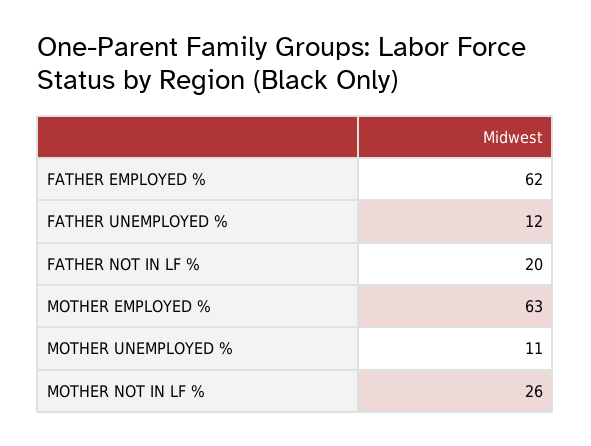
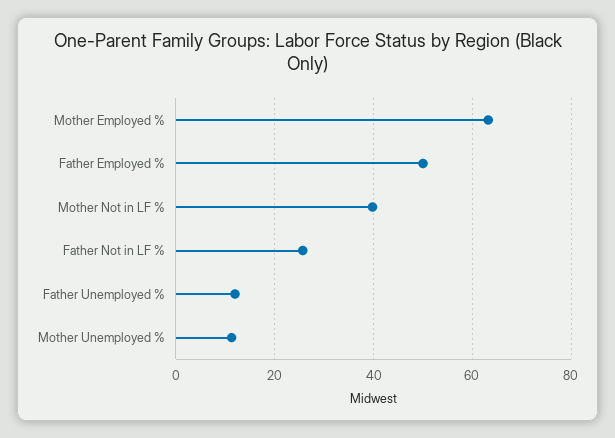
  {
-   "FATHER EMPLOYED %": 62,
+   "FATHER EMPLOYED %": 50,
    "FATHER UNEMPLOYED %": 12,
-   "FATHER NOT IN LF %": 20,
+   "FATHER NOT IN LF %": 26,
    "MOTHER EMPLOYED %": 63,
    "MOTHER UNEMPLOYED %": 11,
-   "MOTHER NOT IN LF %": 26
+   "MOTHER NOT IN LF %": 40
  }

